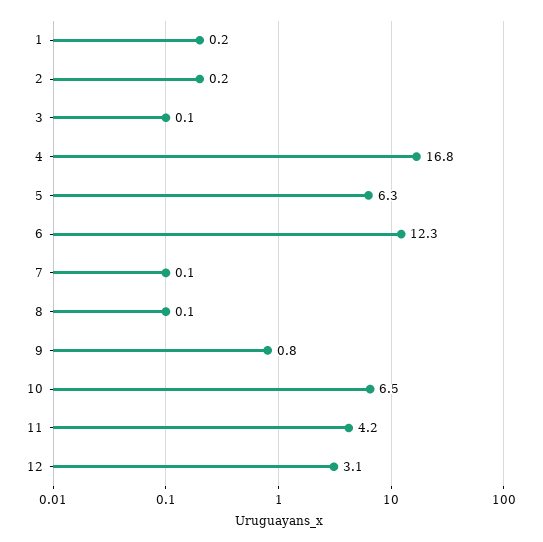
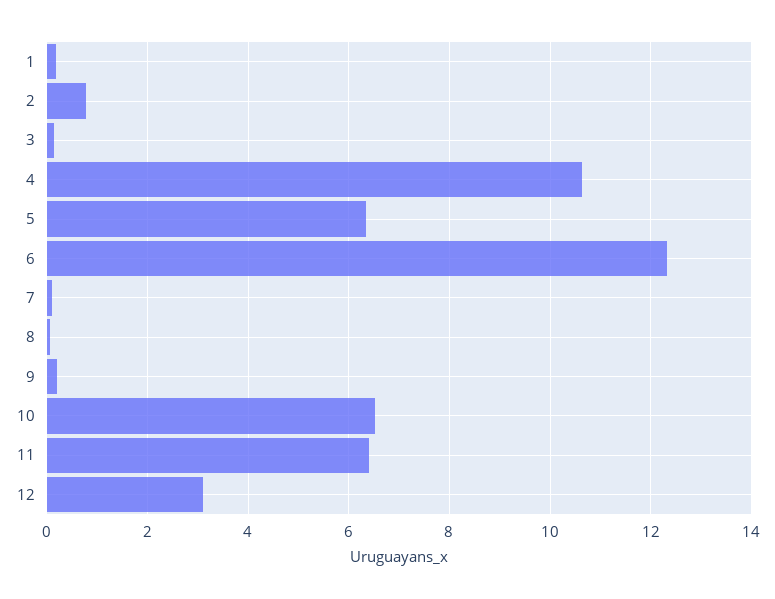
  {
    "1": 0.2,
-   "2": 0.2,
+   "2": 0.8,
    "3": 0.1,
-   "4": 16.8,
+   "4": 10.6,
    "5": 6.3,
    "6": 12.3,
    "7": 0.1,
    "8": 0.1,
-   "9": 0.8,
+   "9": 0.2,
    "10": 6.5,
-   "11": 4.2,
+   "11": 6.4,
    "12": 3.1
  }

